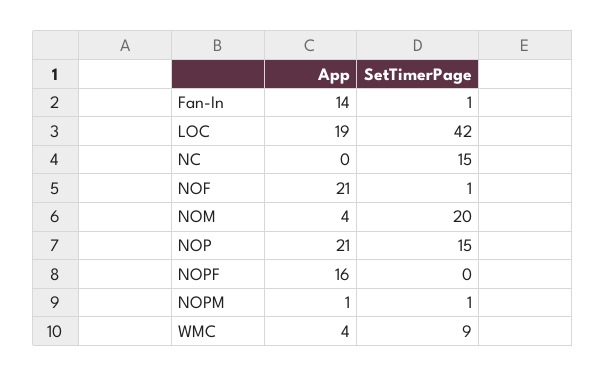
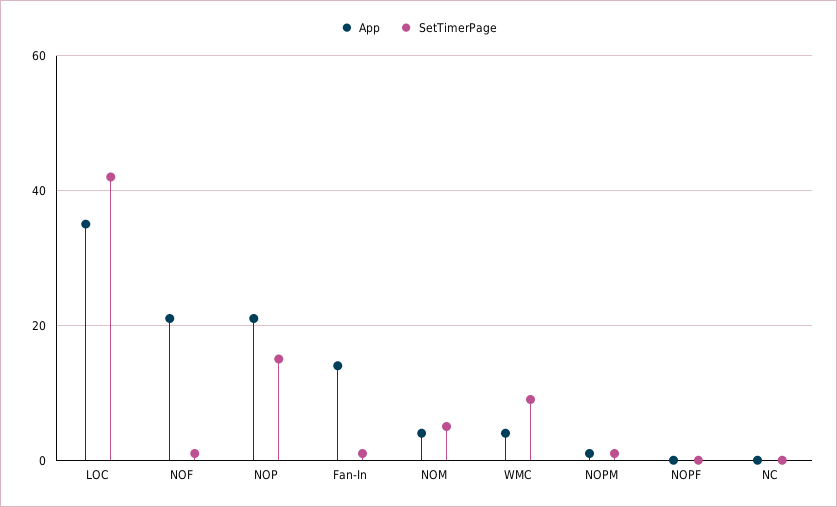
  {
    "App": {
      "Fan-In": 14,
-     "LOC": 19,
+     "LOC": 35,
      "NC": 0,
      "NOF": 21,
      "NOM": 4,
      "NOP": 21,
-     "NOPF": 16,
+     "NOPF": 0,
      "NOPM": 1,
      "WMC": 4
    },
    "SetTimerPage": {
      "Fan-In": 1,
      "LOC": 42,
-     "NC": 15,
+     "NC": 0,
      "NOF": 1,
-     "NOM": 20,
+     "NOM": 5,
      "NOP": 15,
      "NOPF": 0,
      "NOPM": 1,
      "WMC": 9
    }
  }

